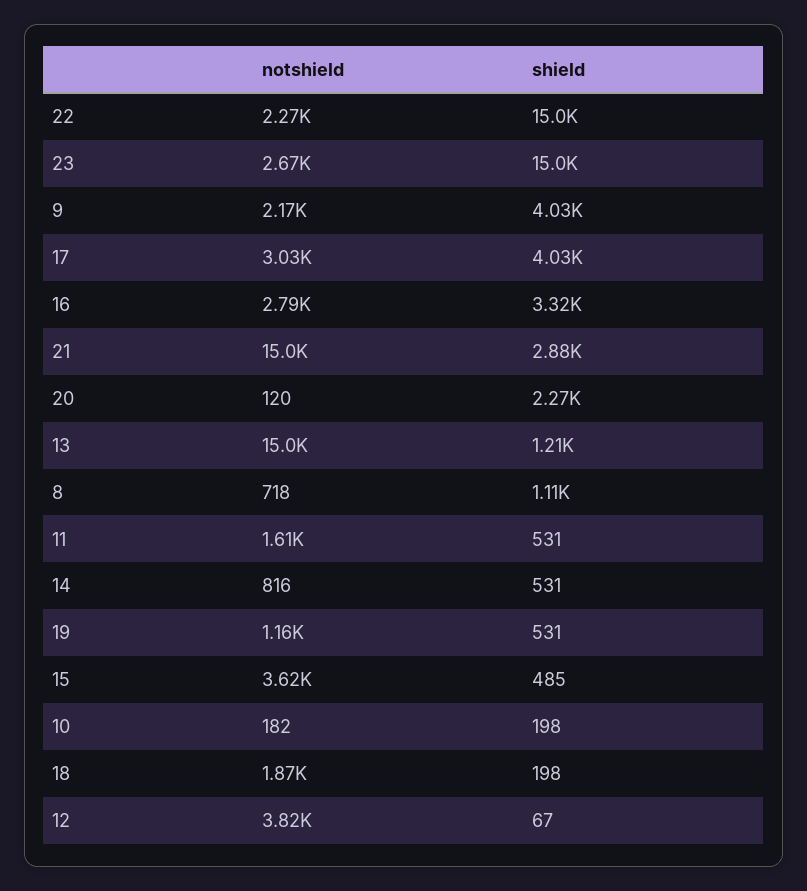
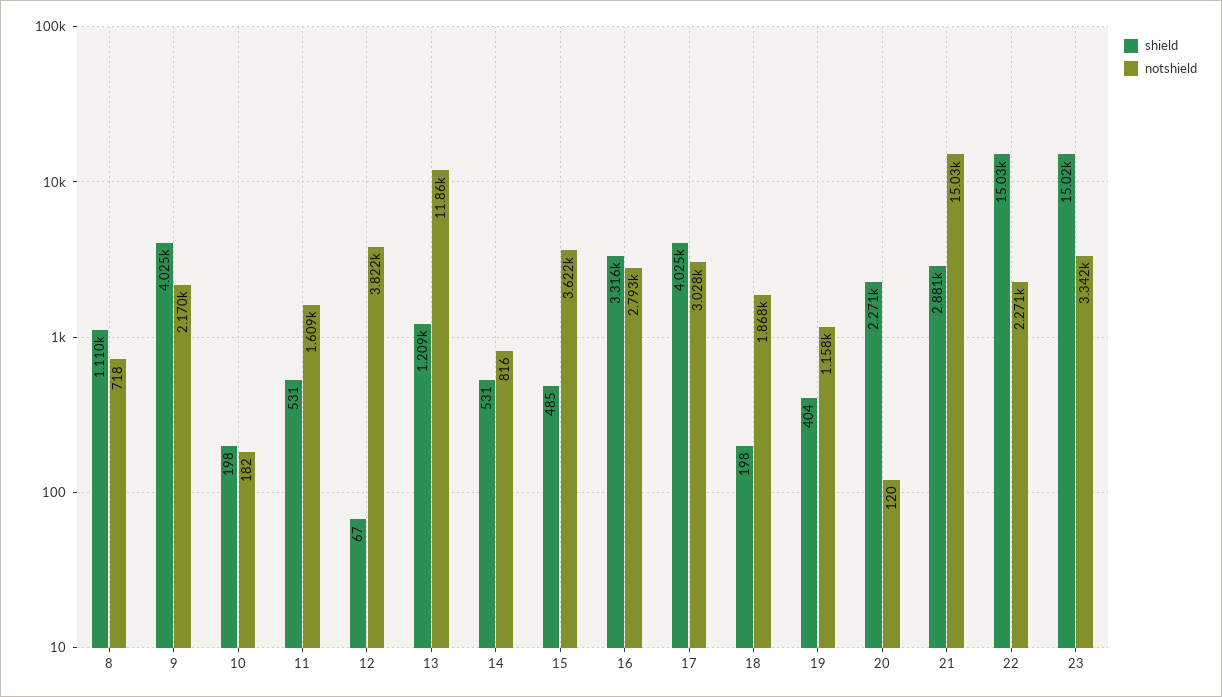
  {
    "notshield": {
      "22": 2271,
-     "23": 2670,
+     "23": 3342,
      "9": 2170,
      "17": 3028,
      "16": 2793,
      "21": 15030,
      "20": 120,
-     "13": 15000,
+     "13": 11860,
      "8": 718,
      "11": 1609,
      "14": 816,
      "19": 1158,
      "15": 3622,
      "10": 182,
      "18": 1868,
      "12": 3822
    },
    "shield": {
      "22": 15030,
      "23": 15020,
      "9": 4025,
      "17": 4025,
      "16": 3316,
      "21": 2881,
      "20": 2271,
      "13": 1209,
      "8": 1110,
      "11": 531,
      "14": 531,
-     "19": 531,
+     "19": 404,
      "15": 485,
      "10": 198,
      "18": 198,
      "12": 67
    }
  }

